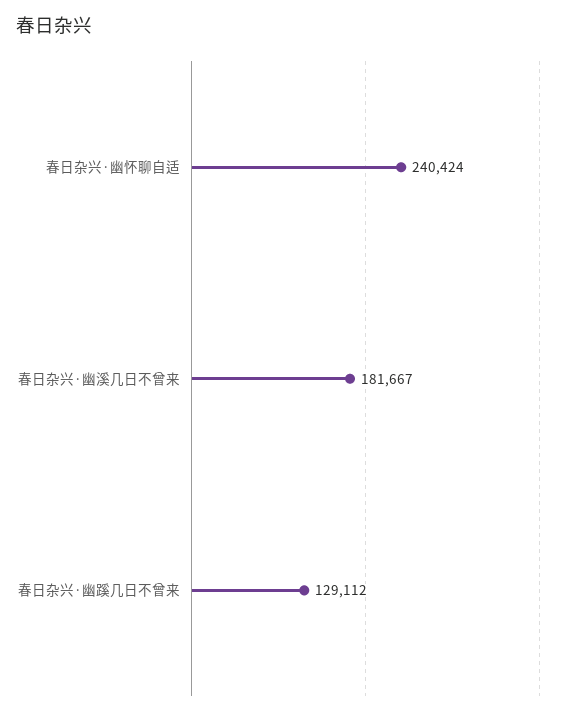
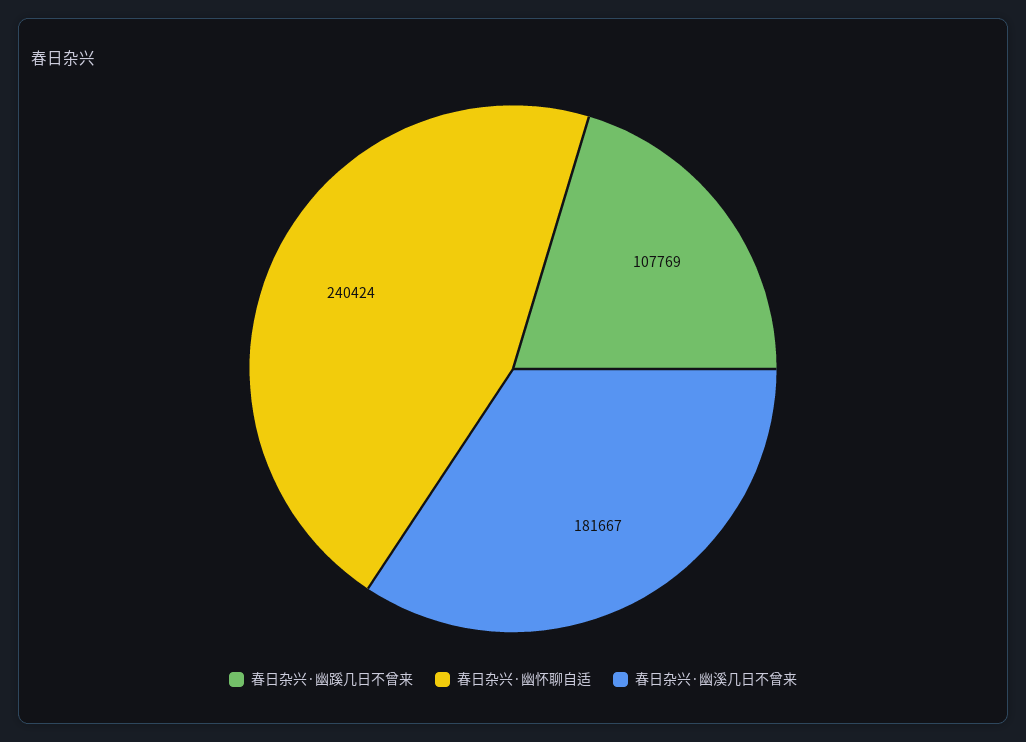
  {
    "春日杂兴·幽怀聊自适": 240424,
    "春日杂兴·幽溪几日不曾来": 181667,
-   "春日杂兴·幽蹊几日不曾来": 129112
+   "春日杂兴·幽蹊几日不曾来": 107769
  }

